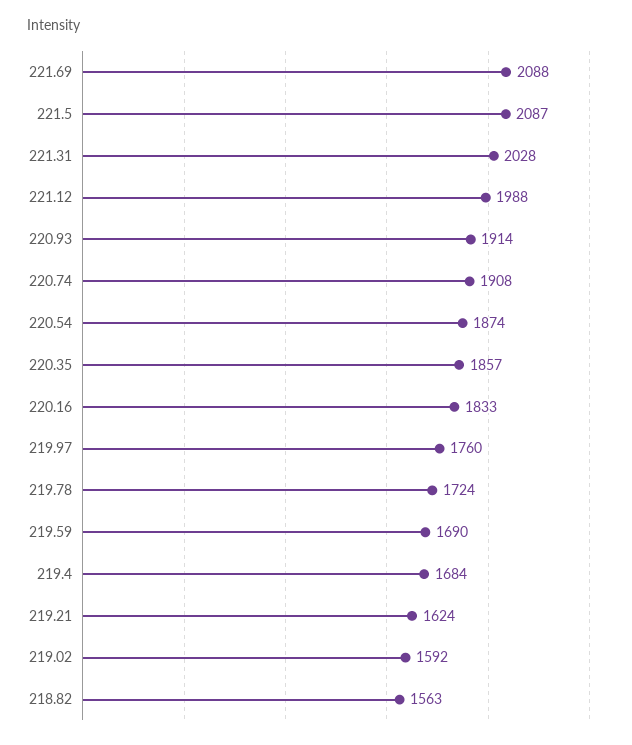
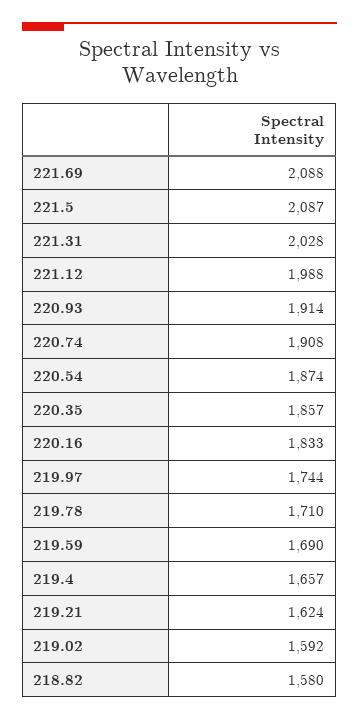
  {
    "221.69": 2088,
    "221.5": 2087,
    "221.31": 2028,
    "221.12": 1988,
    "220.93": 1914,
    "220.74": 1908,
    "220.54": 1874,
    "220.35": 1857,
    "220.16": 1833,
-   "219.97": 1760,
+   "219.97": 1744,
-   "219.78": 1724,
+   "219.78": 1710,
    "219.59": 1690,
-   "219.4": 1684,
+   "219.4": 1657,
    "219.21": 1624,
    "219.02": 1592,
-   "218.82": 1563
+   "218.82": 1580
  }

